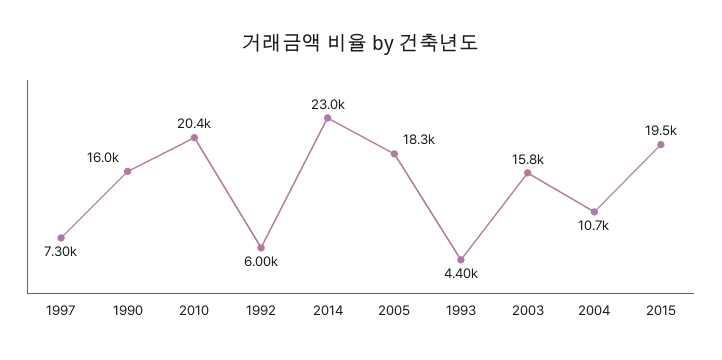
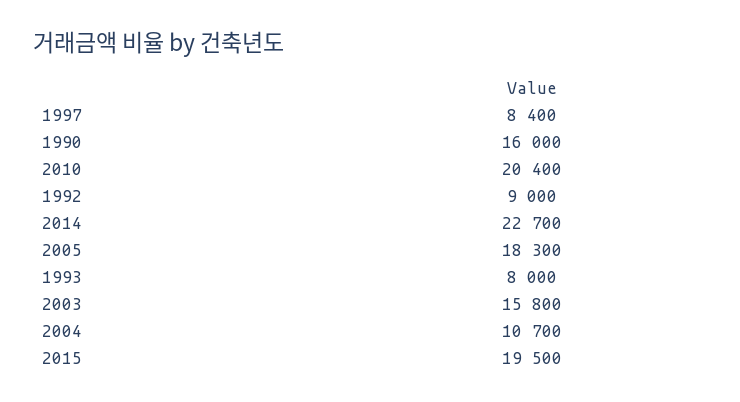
  {
-   "1997": 7300,
+   "1997": 8400,
    "1990": 16000,
    "2010": 20400,
-   "1992": 6000,
+   "1992": 9000,
-   "2014": 23000,
+   "2014": 22700,
    "2005": 18300,
-   "1993": 4400,
+   "1993": 8000,
    "2003": 15800,
    "2004": 10700,
    "2015": 19500
  }

